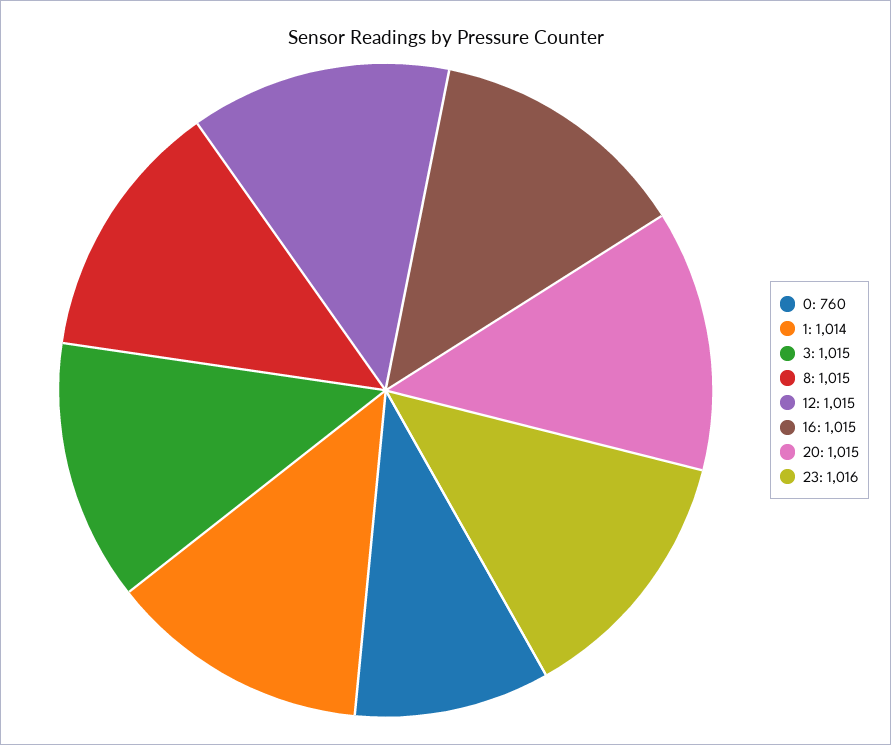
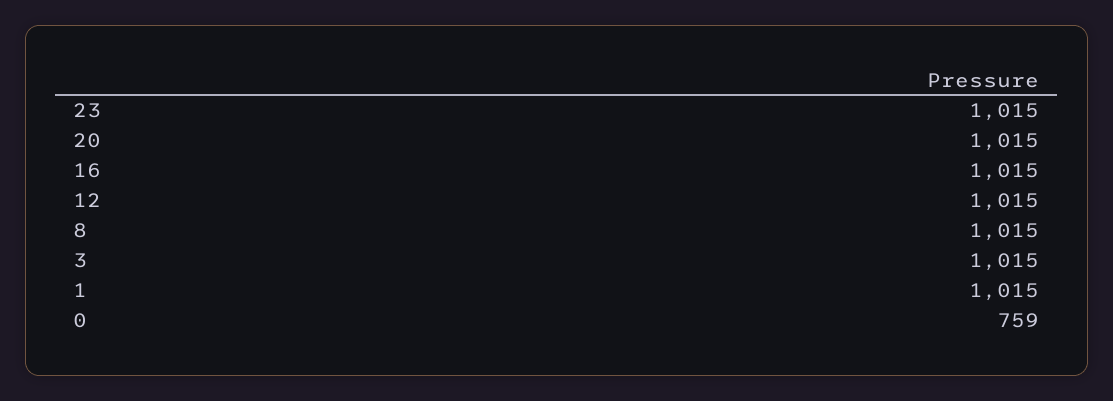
  {
-   "0": 760,
+   "0": 759,
-   "1": 1014,
+   "1": 1015,
    "3": 1015,
    "8": 1015,
    "12": 1015,
    "16": 1015,
    "20": 1015,
-   "23": 1016
+   "23": 1015
  }

